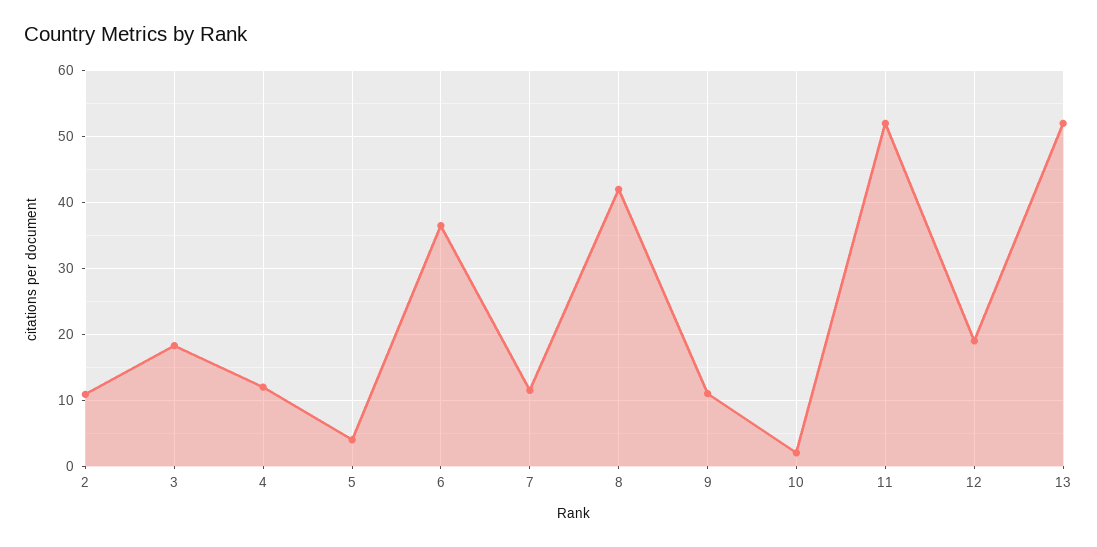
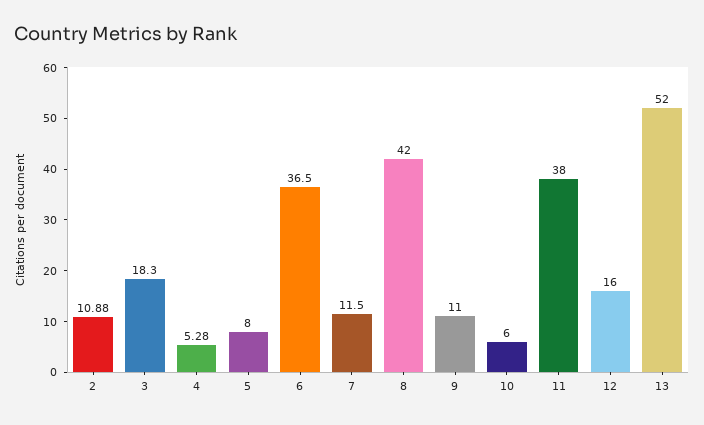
  {
    "2": 10.88,
    "3": 18.3,
-   "4": 12,
+   "4": 5.28,
-   "5": 4,
+   "5": 8,
    "6": 36.5,
    "7": 11.5,
    "8": 42,
    "9": 11,
-   "10": 2,
+   "10": 6,
-   "11": 52,
+   "11": 38,
-   "12": 19,
+   "12": 16,
    "13": 52
  }

